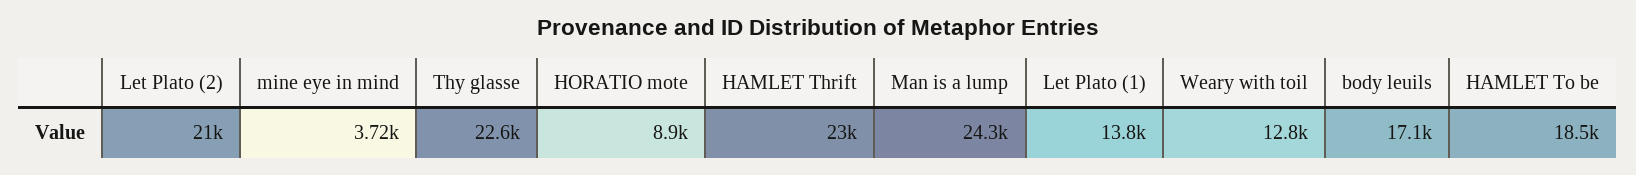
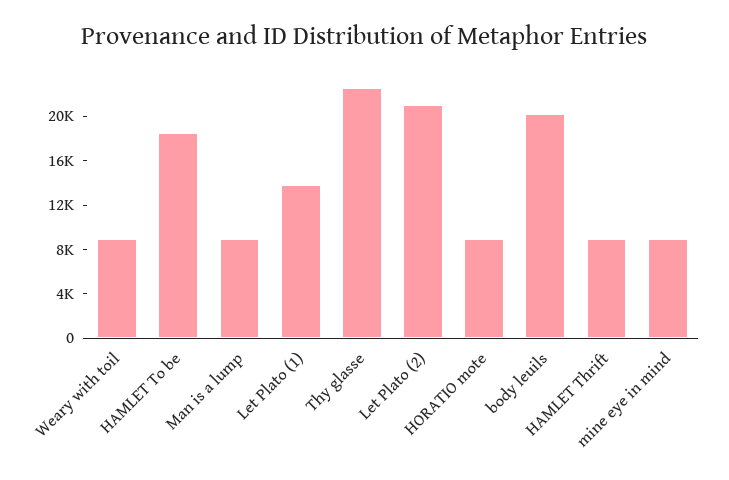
  {
    "Let Plato (2)": 21000,
-   "mine eye in mind": 3720,
+   "mine eye in mind": 9000,
    "Thy glasse": 22600,
    "HORATIO mote": 8900,
-   "HAMLET Thrift": 23000,
+   "HAMLET Thrift": 9000,
-   "Man is a lump": 24300,
+   "Man is a lump": 9000,
    "Let Plato (1)": 13800,
-   "Weary with toil": 12800,
+   "Weary with toil": 9000,
-   "body leuils": 17100,
+   "body leuils": 20000,
    "HAMLET To be": 18500
  }

